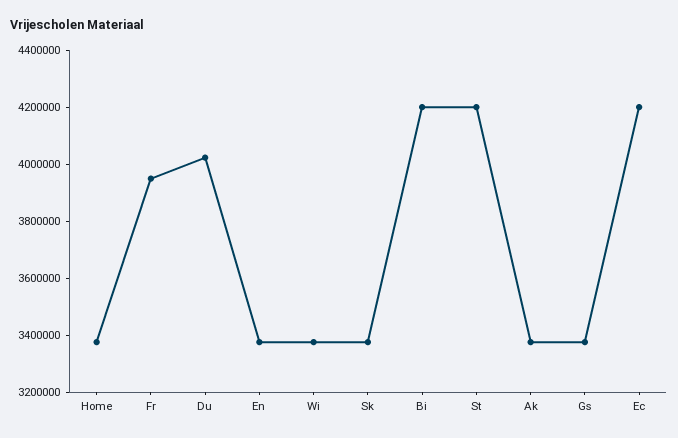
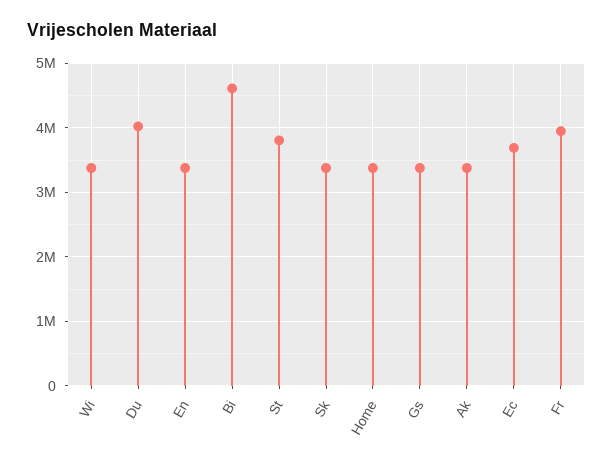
  {
    "Home": 3400000,
    "Fr": 3950000,
    "Du": 4000000,
    "En": 3400000,
    "Wi": 3400000,
    "Sk": 3400000,
-   "Bi": 4200000,
+   "Bi": 4600000,
-   "St": 4200000,
+   "St": 3800000,
    "Ak": 3400000,
    "Gs": 3400000,
-   "Ec": 4200000
+   "Ec": 3700000
  }

